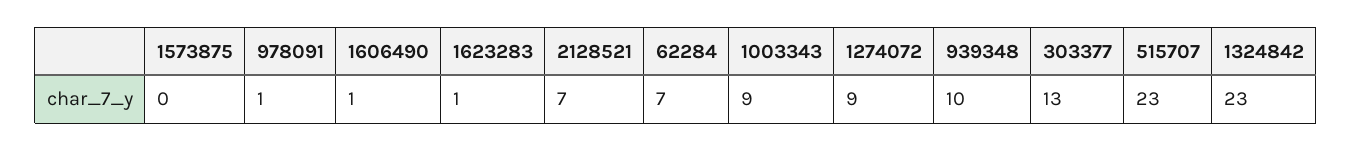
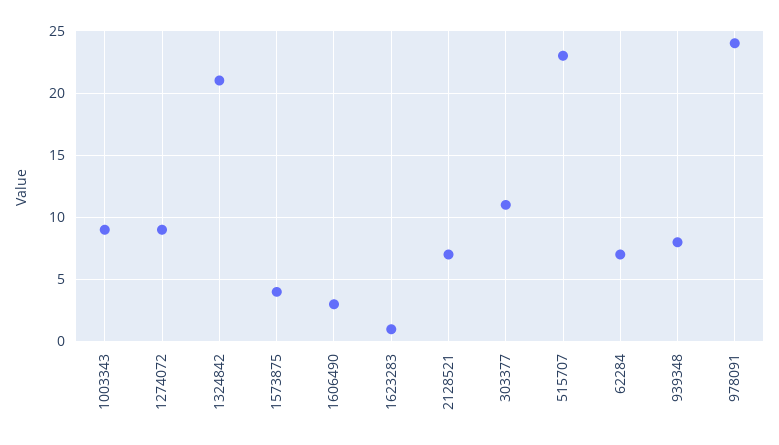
  {
-   "1573875": 0,
+   "1573875": 4,
-   "978091": 1,
+   "978091": 24,
-   "1606490": 1,
+   "1606490": 3,
    "1623283": 1,
    "2128521": 7,
    "62284": 7,
    "1003343": 9,
    "1274072": 9,
-   "939348": 10,
+   "939348": 8,
-   "303377": 13,
+   "303377": 11,
    "515707": 23,
-   "1324842": 23
+   "1324842": 21
  }

